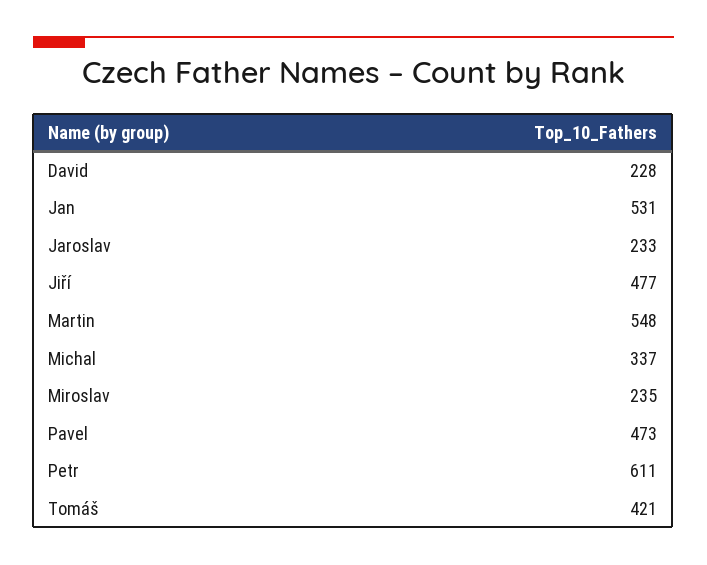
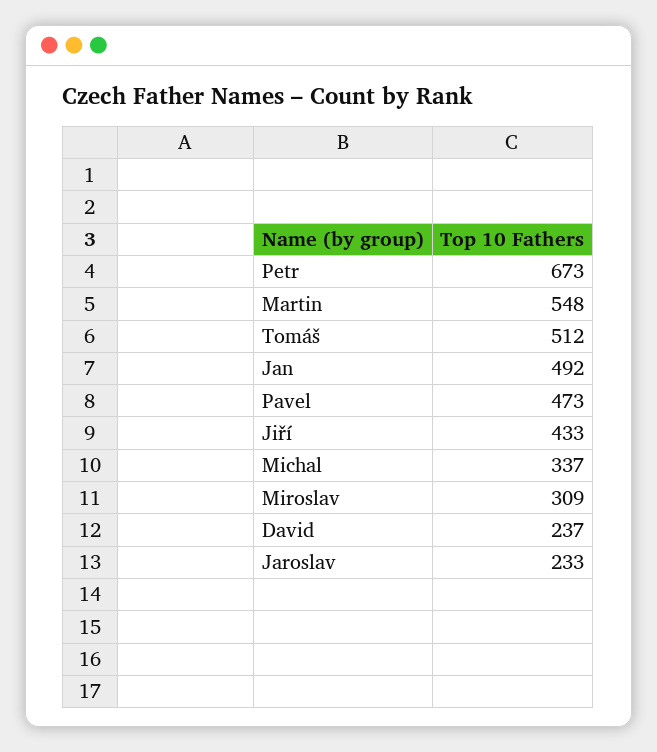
  {
-   "David": 228,
+   "David": 237,
-   "Jan": 531,
+   "Jan": 492,
    "Jaroslav": 233,
-   "Jiří": 477,
+   "Jiří": 433,
    "Martin": 548,
    "Michal": 337,
-   "Miroslav": 235,
+   "Miroslav": 309,
    "Pavel": 473,
-   "Petr": 611,
+   "Petr": 673,
-   "Tomáš": 421
+   "Tomáš": 512
  }

